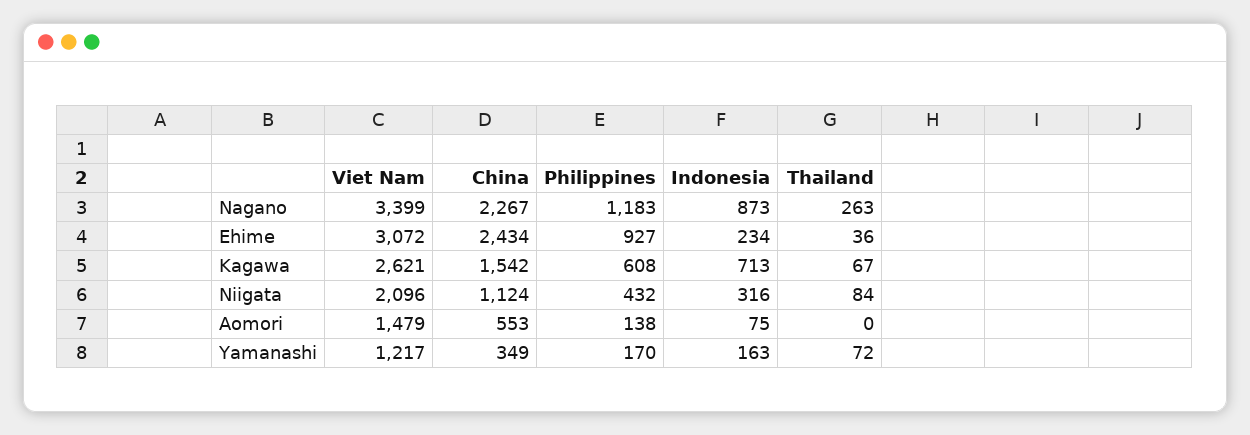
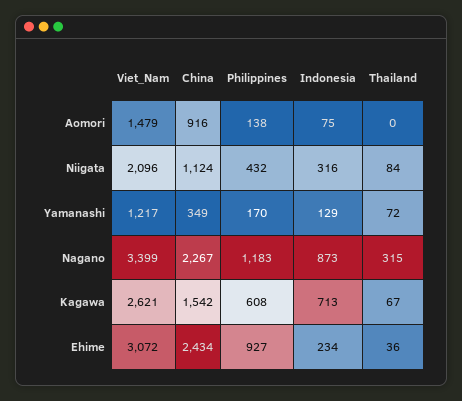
  {
    "Viet Nam": {
      "Nagano": 3399,
      "Ehime": 3072,
      "Kagawa": 2621,
      "Niigata": 2096,
      "Aomori": 1479,
      "Yamanashi": 1217
    },
    "China": {
      "Nagano": 2267,
      "Ehime": 2434,
      "Kagawa": 1542,
      "Niigata": 1124,
-     "Aomori": 553,
+     "Aomori": 916,
      "Yamanashi": 349
    },
    "Philippines": {
      "Nagano": 1183,
      "Ehime": 927,
      "Kagawa": 608,
      "Niigata": 432,
      "Aomori": 138,
      "Yamanashi": 170
    },
    "Indonesia": {
      "Nagano": 873,
      "Ehime": 234,
      "Kagawa": 713,
      "Niigata": 316,
      "Aomori": 75,
-     "Yamanashi": 163
+     "Yamanashi": 129
    },
    "Thailand": {
-     "Nagano": 263,
+     "Nagano": 315,
      "Ehime": 36,
      "Kagawa": 67,
      "Niigata": 84,
      "Aomori": 0,
      "Yamanashi": 72
    }
  }

